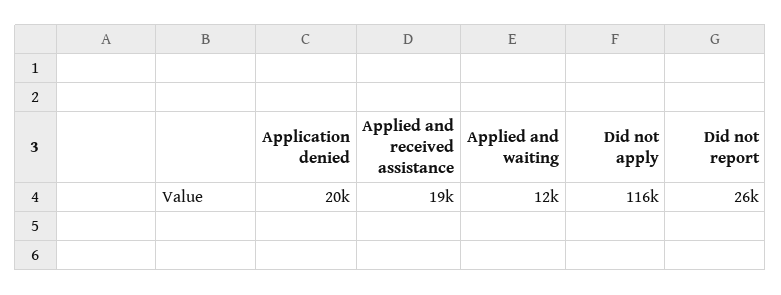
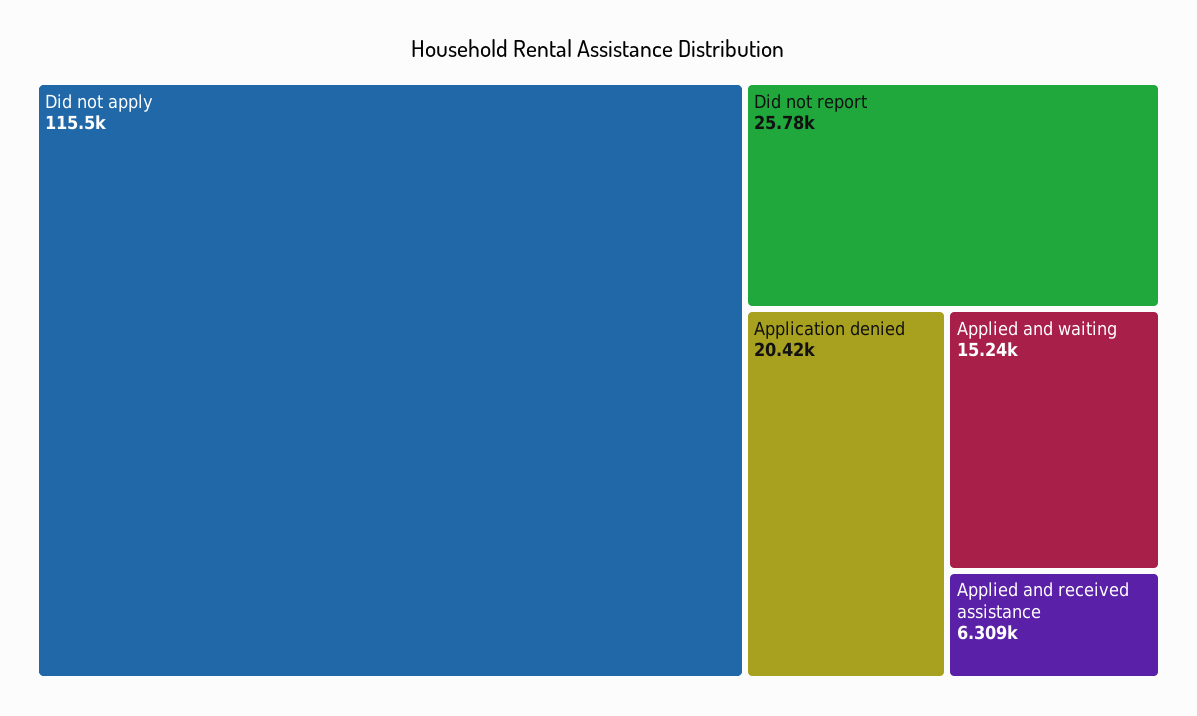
  {
    "Application denied": 20420,
-   "Applied and received assistance": 19000,
+   "Applied and received assistance": 6309,
-   "Applied and waiting": 12000,
+   "Applied and waiting": 15240,
    "Did not apply": 115500,
    "Did not report": 25780
  }

